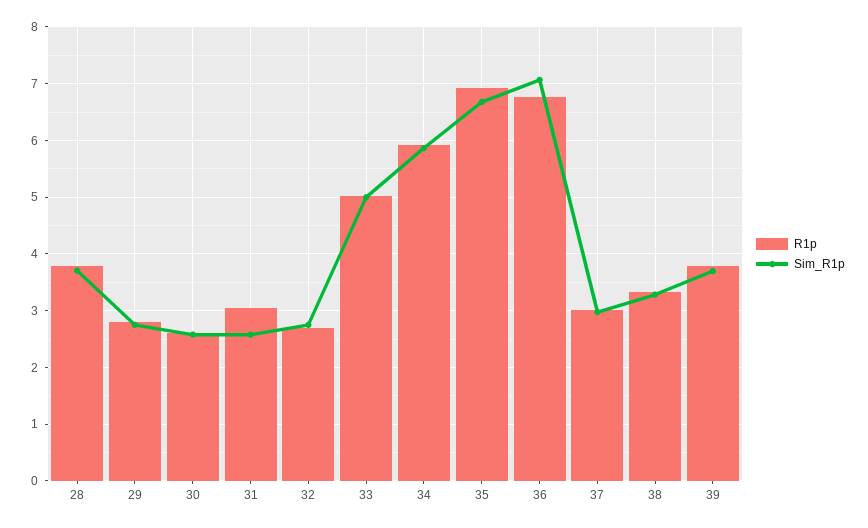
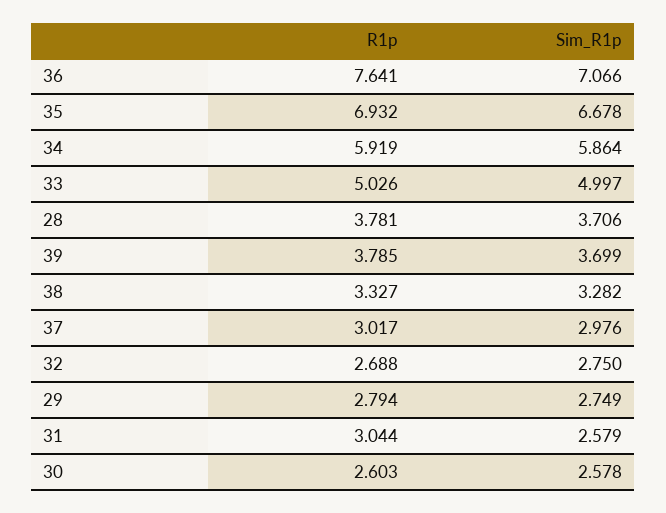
  {
    "R1p": {
      "28": 3.781,
      "29": 2.794,
      "30": 2.603,
      "31": 3.044,
      "32": 2.688,
      "33": 5.026,
      "34": 5.919,
      "35": 6.932,
-     "36": 6.8,
+     "36": 7.641,
      "37": 3.017,
      "38": 3.327,
      "39": 3.785
    },
    "Sim_R1p": {
      "28": 3.706,
      "29": 2.749,
      "30": 2.578,
      "31": 2.579,
      "32": 2.75,
      "33": 4.997,
      "34": 5.864,
      "35": 6.678,
      "36": 7.066,
      "37": 2.976,
      "38": 3.282,
      "39": 3.699
    }
  }

